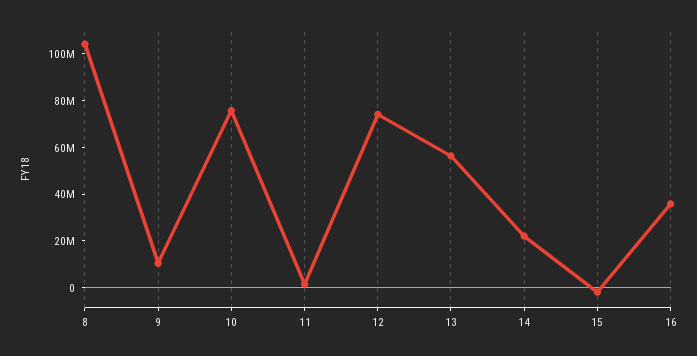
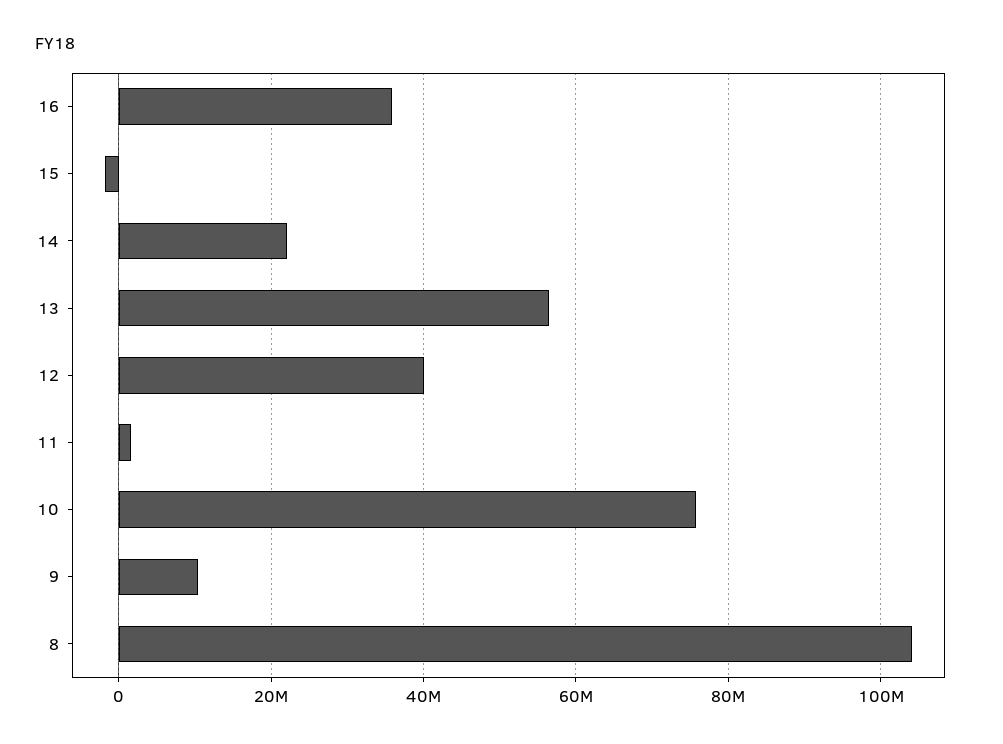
  {
    "8": 104000000,
    "9": 10000000,
    "10": 76000000,
    "11": 2000000,
-   "12": 75000000,
+   "12": 40000000,
    "13": 56000000,
    "14": 22000000,
    "15": -2000000,
    "16": 36000000
  }

